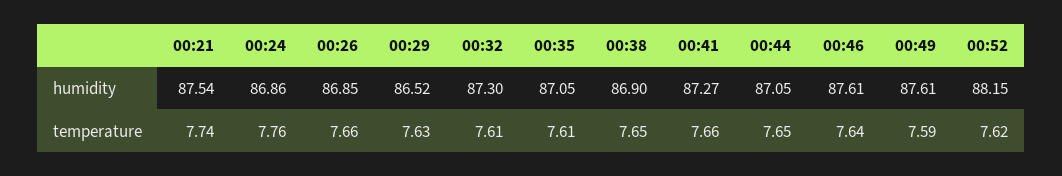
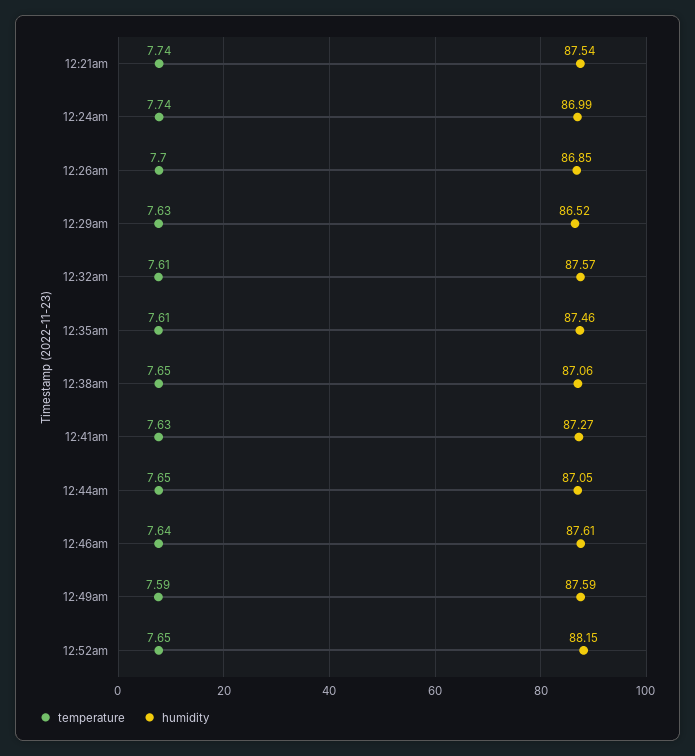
  {
    "humidity": {
      "00:21": 87.54,
-     "00:24": 86.86,
+     "00:24": 86.99,
      "00:26": 86.85,
      "00:29": 86.52,
-     "00:32": 87.3,
+     "00:32": 87.57,
-     "00:35": 87.05,
+     "00:35": 87.46,
-     "00:38": 86.9,
+     "00:38": 87.06,
      "00:41": 87.27,
      "00:44": 87.05,
      "00:46": 87.61,
-     "00:49": 87.61,
+     "00:49": 87.59,
      "00:52": 88.15
    },
    "temperature": {
      "00:21": 7.74,
-     "00:24": 7.76,
+     "00:24": 7.74,
-     "00:26": 7.66,
+     "00:26": 7.7,
      "00:29": 7.63,
      "00:32": 7.61,
      "00:35": 7.61,
      "00:38": 7.65,
-     "00:41": 7.66,
+     "00:41": 7.63,
      "00:44": 7.65,
      "00:46": 7.64,
      "00:49": 7.59,
-     "00:52": 7.62
+     "00:52": 7.65
    }
  }

